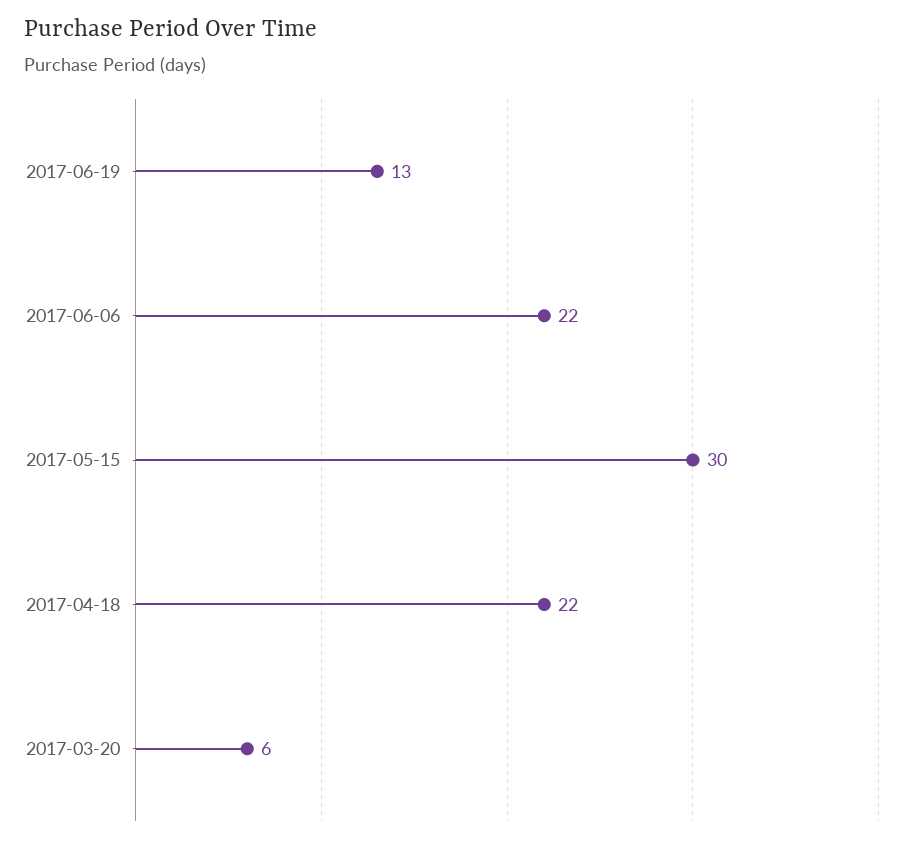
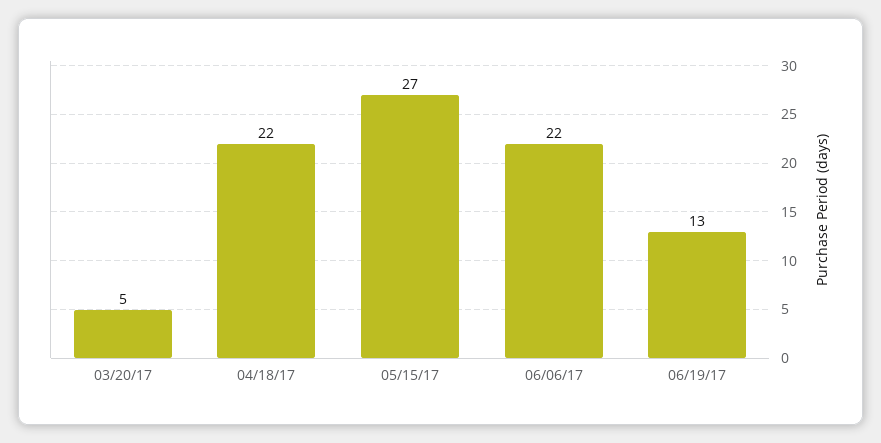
  {
    "2017-06-19": 13,
    "2017-06-06": 22,
-   "2017-05-15": 30,
+   "2017-05-15": 27,
    "2017-04-18": 22,
-   "2017-03-20": 6
+   "2017-03-20": 5
  }

